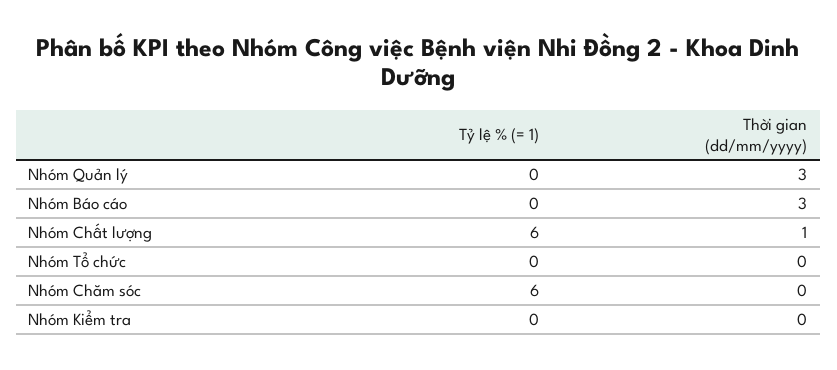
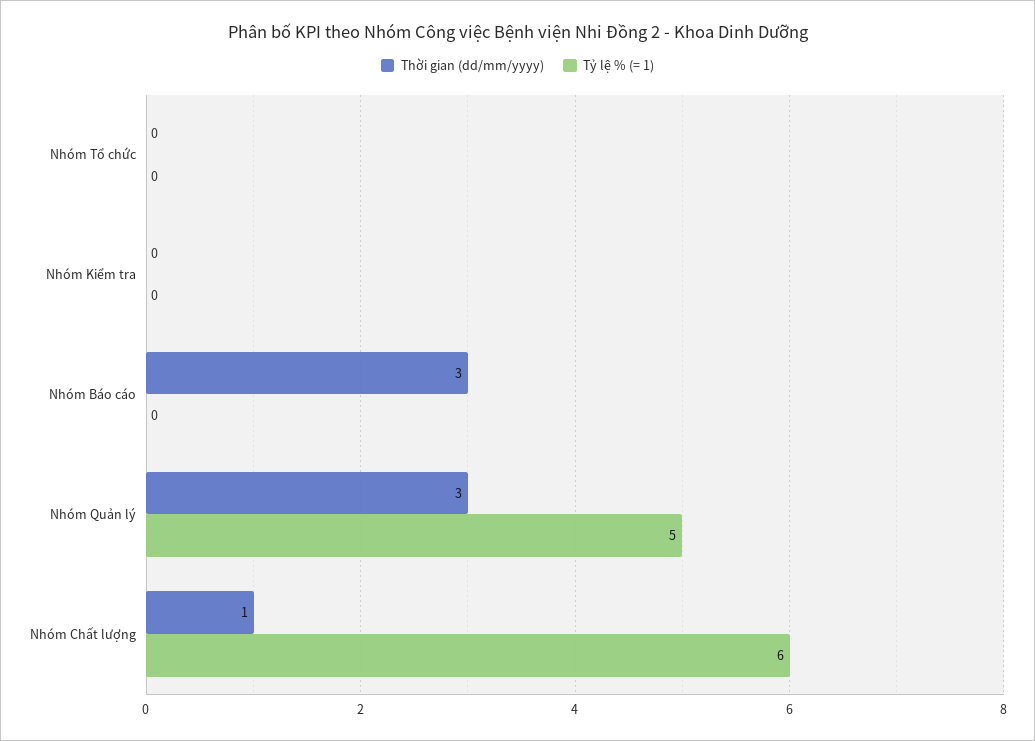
  {
    "Tỷ lệ % (= 1)": {
-     "Nhóm Quản lý": 0,
+     "Nhóm Quản lý": 5,
      "Nhóm Báo cáo": 0,
      "Nhóm Chất lượng": 6,
      "Nhóm Tổ chức": 0,
-     "Nhóm Chăm sóc": 6,
      "Nhóm Kiểm tra": 0
    },
    "Thời gian (dd/mm/yyyy)": {
      "Nhóm Quản lý": 3,
      "Nhóm Báo cáo": 3,
      "Nhóm Chất lượng": 1,
      "Nhóm Tổ chức": 0,
-     "Nhóm Chăm sóc": 0,
      "Nhóm Kiểm tra": 0
    }
  }

